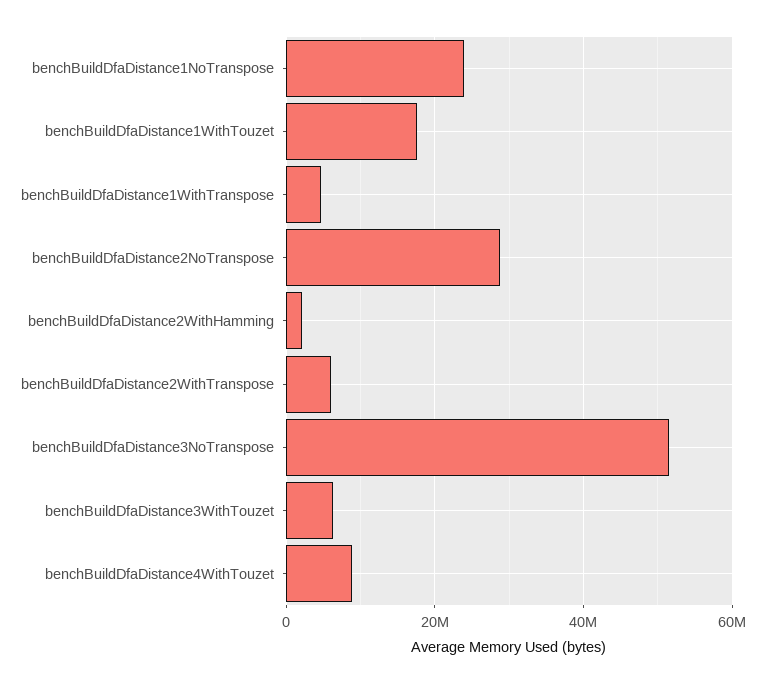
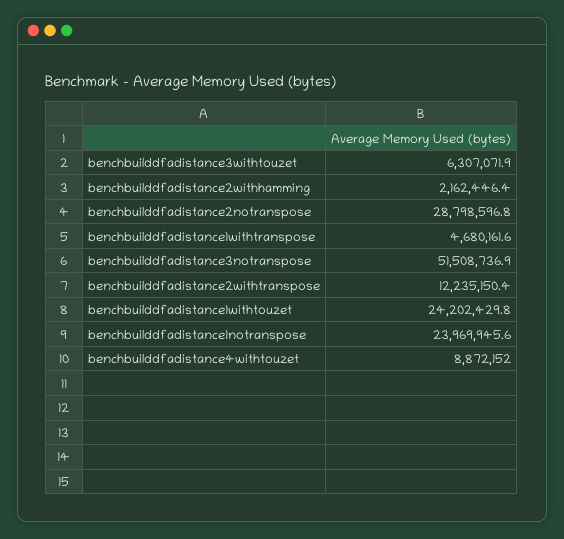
  {
    "benchBuildDfaDistance1NoTranspose": 23969945.6,
-   "benchBuildDfaDistance1WithTouzet": 18000000,
+   "benchBuildDfaDistance1WithTouzet": 24202429.8,
    "benchBuildDfaDistance1WithTranspose": 4680161.6,
    "benchBuildDfaDistance2NoTranspose": 28798596.8,
    "benchBuildDfaDistance2WithHamming": 2162446.4,
-   "benchBuildDfaDistance2WithTranspose": 6000000,
+   "benchBuildDfaDistance2WithTranspose": 12235150.4,
    "benchBuildDfaDistance3NoTranspose": 51508736.9,
    "benchBuildDfaDistance3WithTouzet": 6307071.9,
    "benchBuildDfaDistance4WithTouzet": 8872152
  }

